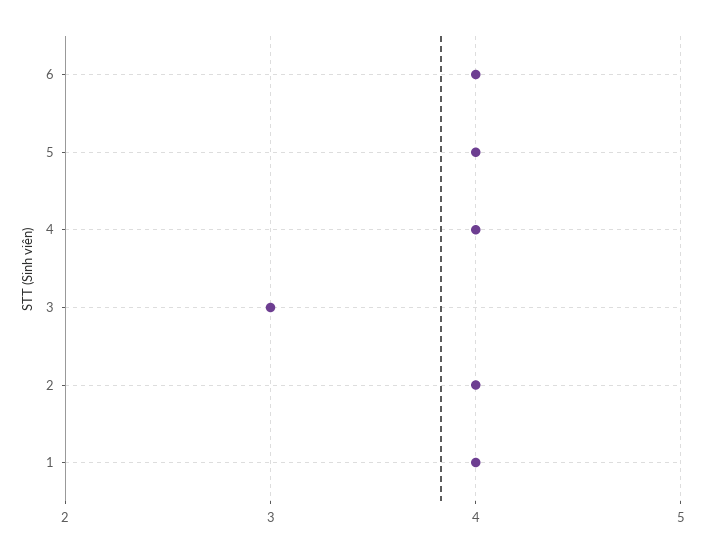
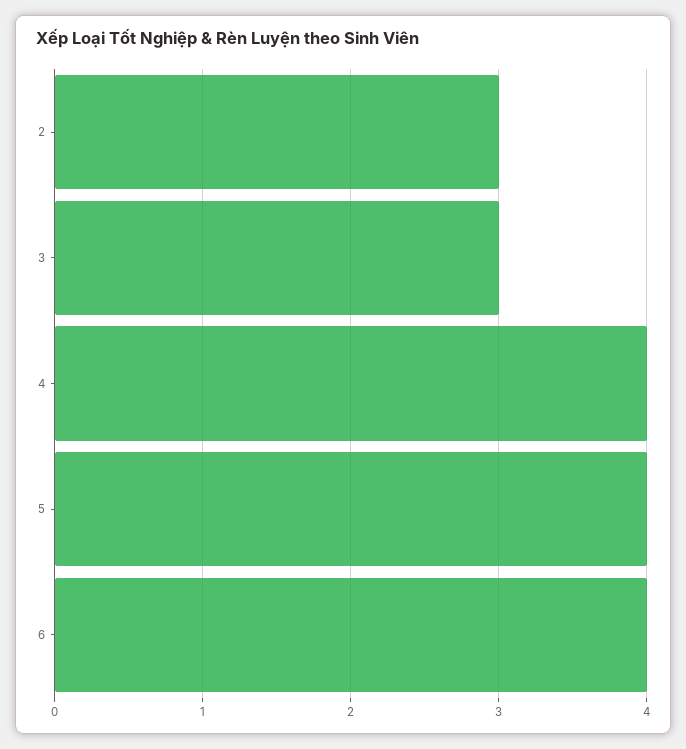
  {
    "6": 4,
    "5": 4,
    "4": 4,
    "3": 3,
-   "2": 4,
+   "2": 3
-   "1": 4
  }

